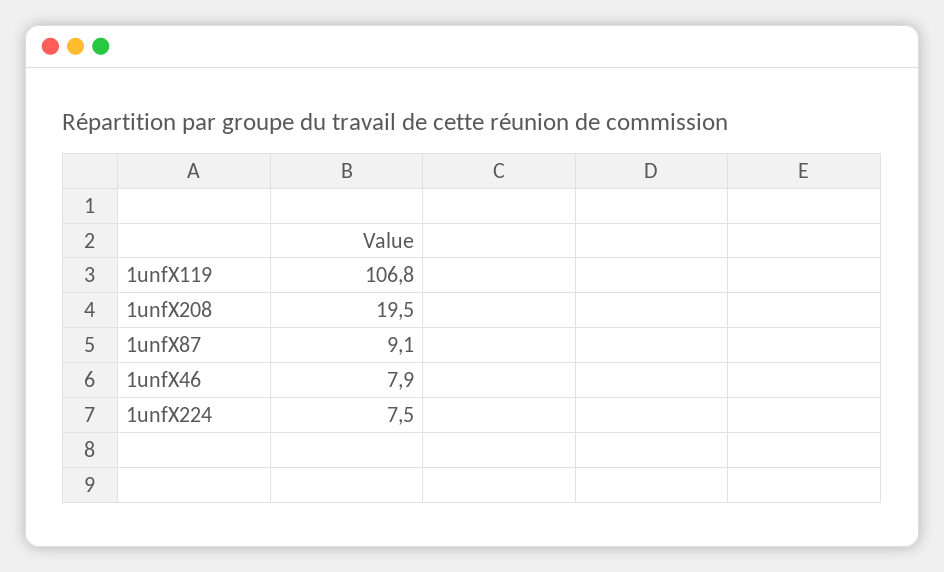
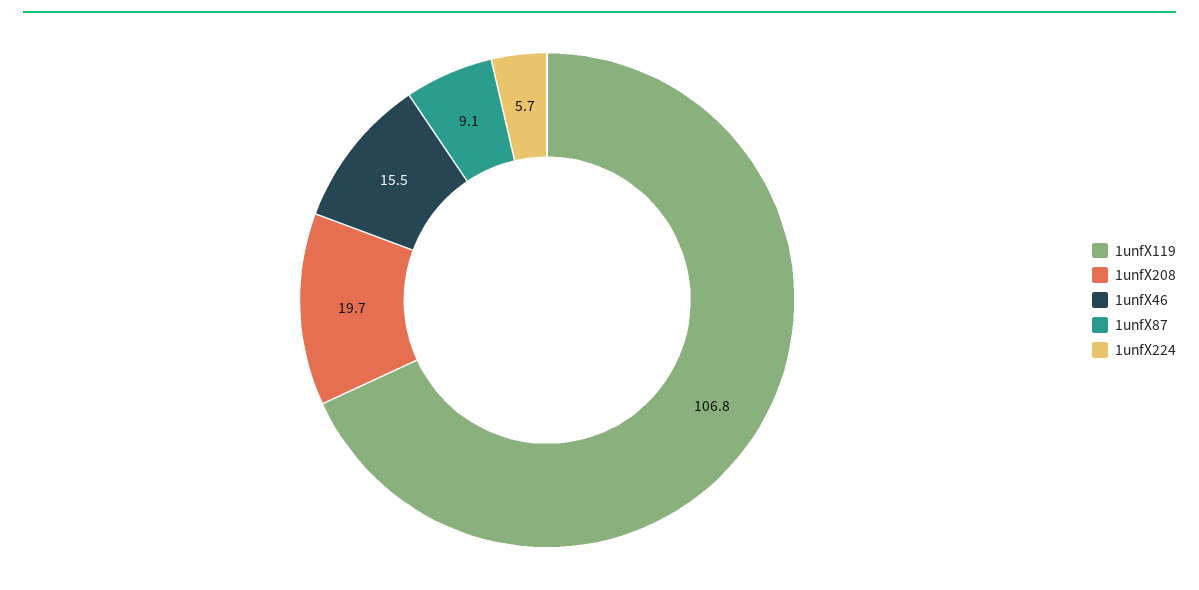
  {
    "1unfX119": 106.8,
-   "1unfX208": 19.5,
+   "1unfX208": 19.7,
    "1unfX87": 9.1,
-   "1unfX46": 7.9,
+   "1unfX46": 15.5,
-   "1unfX224": 7.5
+   "1unfX224": 5.7
  }

